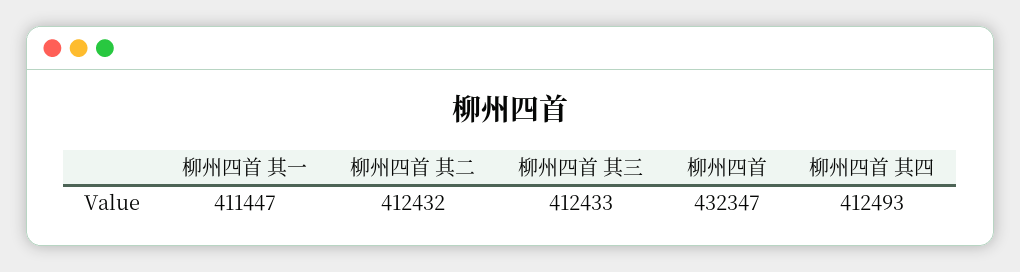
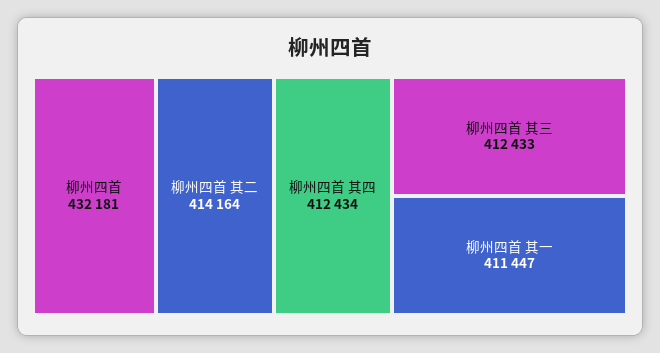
  {
    "柳州四首 其一": 411447,
-   "柳州四首 其二": 412432,
+   "柳州四首 其二": 414164,
    "柳州四首 其三": 412433,
-   "柳州四首": 432347,
+   "柳州四首": 432181,
-   "柳州四首 其四": 412493
+   "柳州四首 其四": 412434
  }

